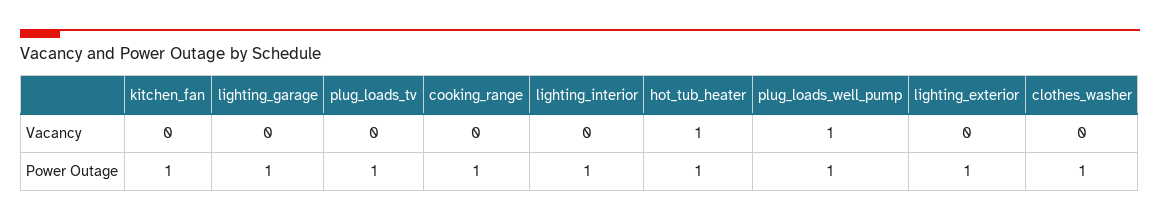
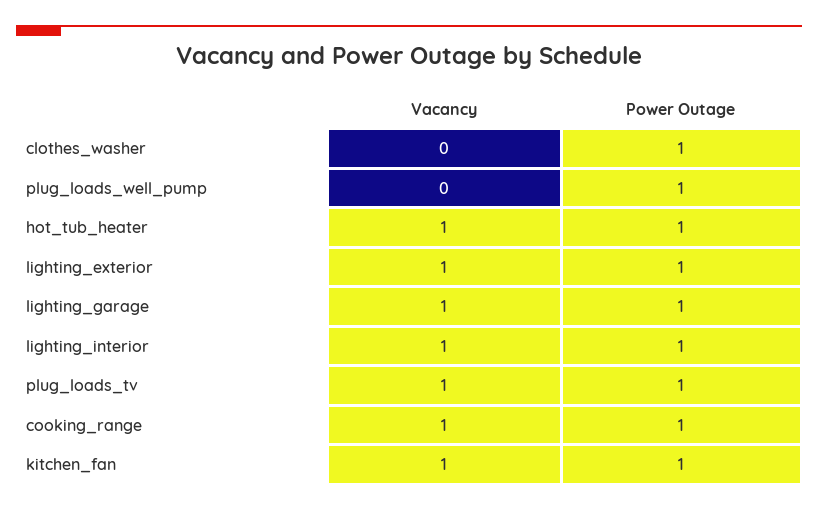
  {
    "kitchen_fan": {
-     "Vacancy": 0,
+     "Vacancy": 1,
      "Power Outage": 1
    },
    "lighting_garage": {
-     "Vacancy": 0,
+     "Vacancy": 1,
      "Power Outage": 1
    },
    "plug_loads_tv": {
-     "Vacancy": 0,
+     "Vacancy": 1,
      "Power Outage": 1
    },
    "cooking_range": {
-     "Vacancy": 0,
+     "Vacancy": 1,
      "Power Outage": 1
    },
    "lighting_interior": {
-     "Vacancy": 0,
+     "Vacancy": 1,
      "Power Outage": 1
    },
    "hot_tub_heater": {
      "Vacancy": 1,
      "Power Outage": 1
    },
    "plug_loads_well_pump": {
-     "Vacancy": 1,
+     "Vacancy": 0,
      "Power Outage": 1
    },
    "lighting_exterior": {
-     "Vacancy": 0,
+     "Vacancy": 1,
      "Power Outage": 1
    },
    "clothes_washer": {
      "Vacancy": 0,
      "Power Outage": 1
    }
  }

